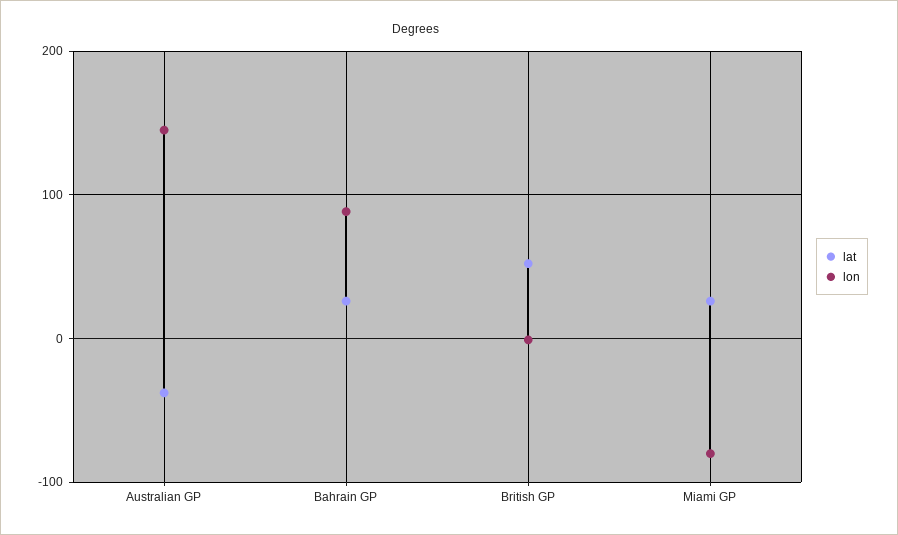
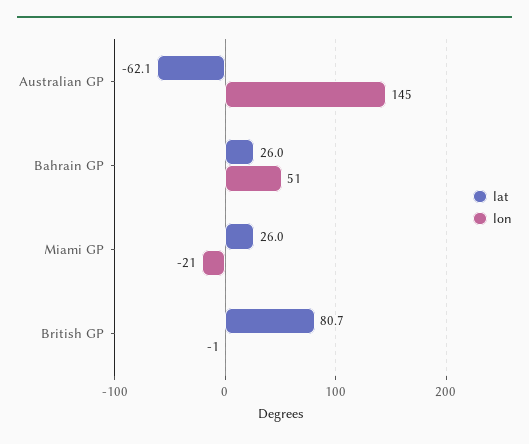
  {
    "lat": {
-     "Australian GP": -40,
+     "Australian GP": -62.1,
      "Bahrain GP": 26,
-     "British GP": 50,
+     "British GP": 80.7,
      "Miami GP": 26
    },
    "lon": {
      "Australian GP": 145,
-     "Bahrain GP": 90,
+     "Bahrain GP": 51,
      "British GP": -1,
-     "Miami GP": -80
+     "Miami GP": -21
    }
  }

